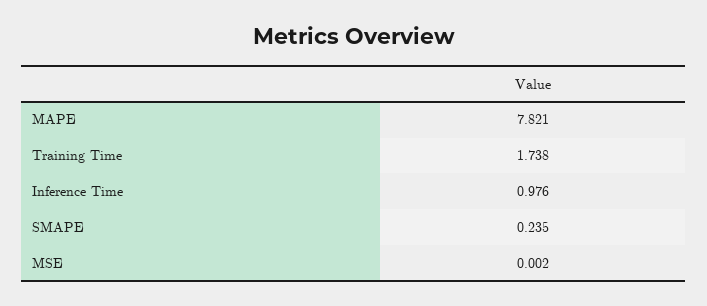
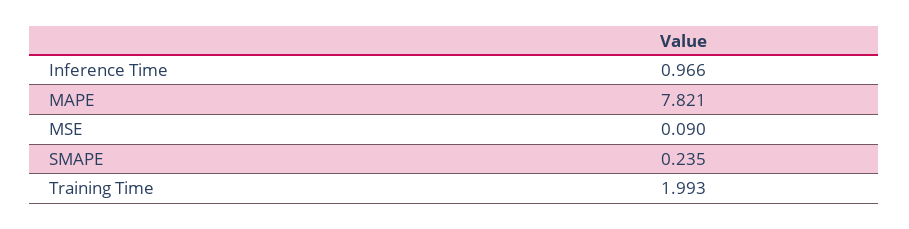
  {
    "MAPE": 7.821,
-   "Training Time": 1.738,
+   "Training Time": 1.993,
-   "Inference Time": 0.976,
+   "Inference Time": 0.966,
    "SMAPE": 0.235,
-   "MSE": 0.002
+   "MSE": 0.09
  }

